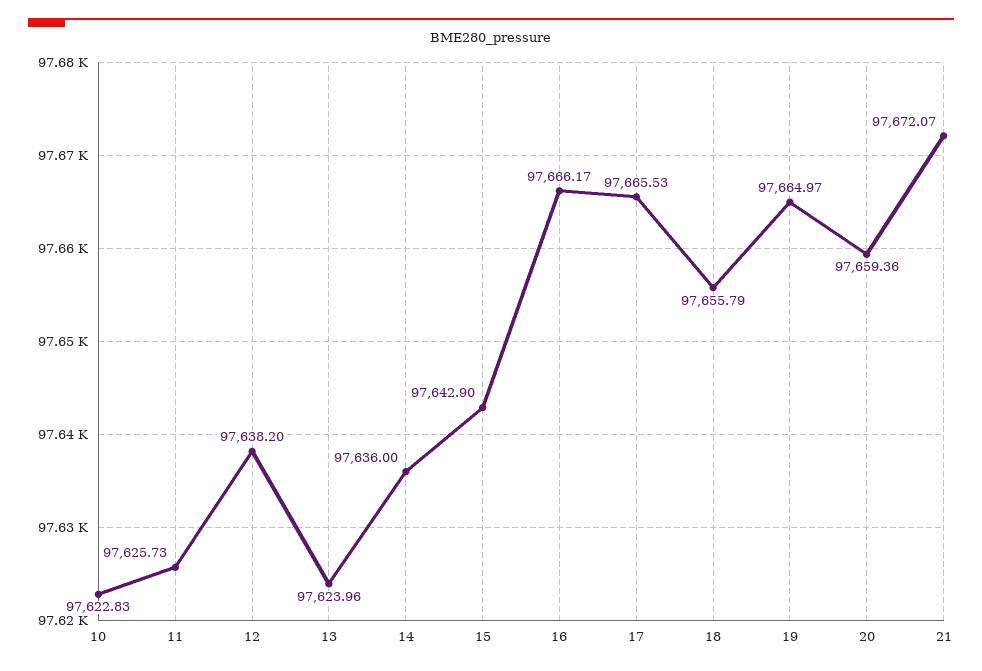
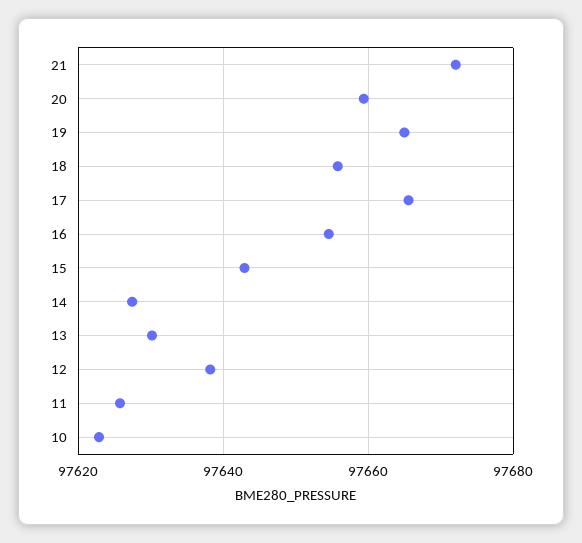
  {
    "10": 97622.83,
    "11": 97625.73,
    "12": 97638.2,
-   "13": 97623.96,
+   "13": 97630,
-   "14": 97636,
+   "14": 97628,
    "15": 97642.9,
-   "16": 97666.17,
+   "16": 97654,
    "17": 97665.53,
    "18": 97655.79,
    "19": 97664.97,
    "20": 97659.36,
    "21": 97672.07
  }

